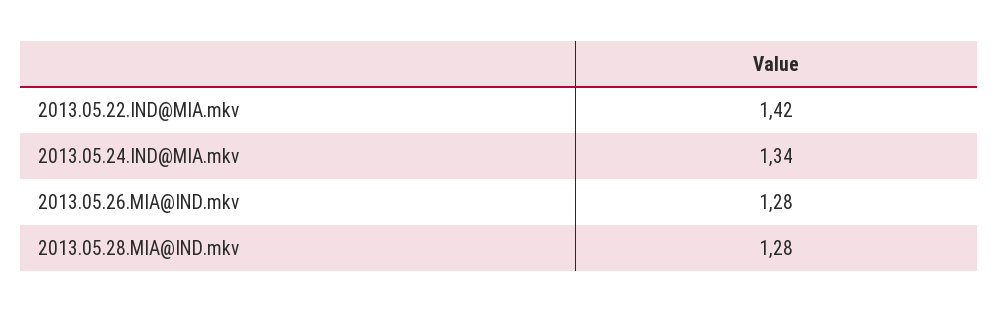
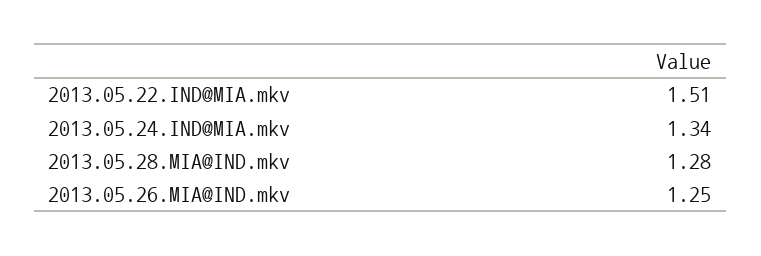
  {
-   "2013.05.22.IND@MIA.mkv": 1.42,
+   "2013.05.22.IND@MIA.mkv": 1.51,
    "2013.05.24.IND@MIA.mkv": 1.34,
-   "2013.05.26.MIA@IND.mkv": 1.28,
+   "2013.05.26.MIA@IND.mkv": 1.25,
    "2013.05.28.MIA@IND.mkv": 1.28
  }

